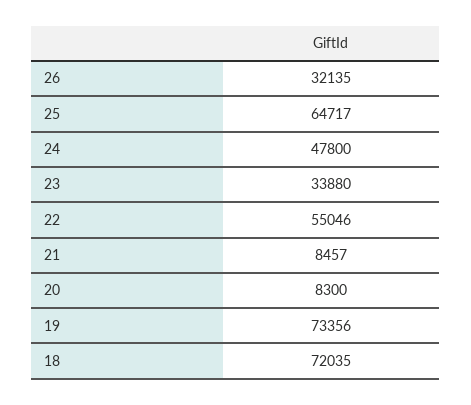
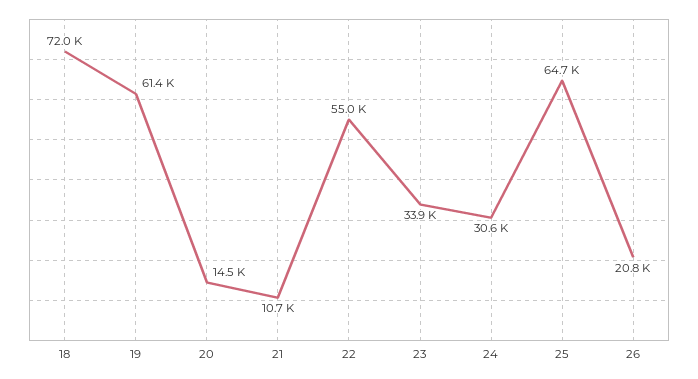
  {
-   "26": 32135,
+   "26": 20800,
    "25": 64717,
-   "24": 47800,
+   "24": 30600,
    "23": 33880,
    "22": 55046,
-   "21": 8457,
+   "21": 10700,
-   "20": 8300,
+   "20": 14500,
-   "19": 73356,
+   "19": 61400,
    "18": 72035
  }

